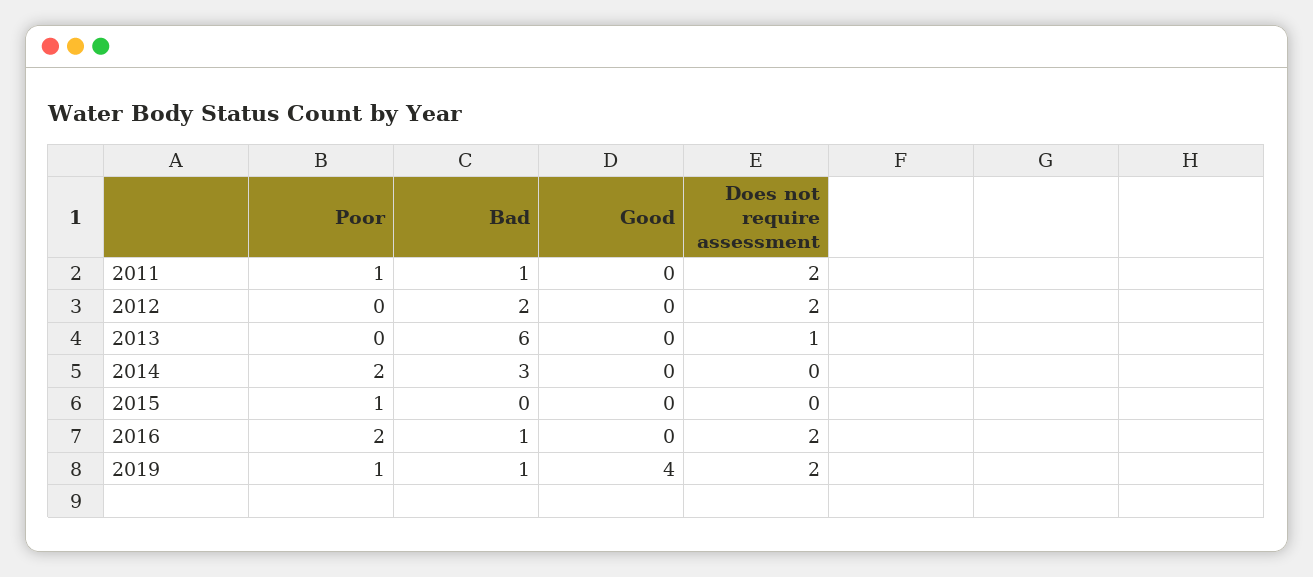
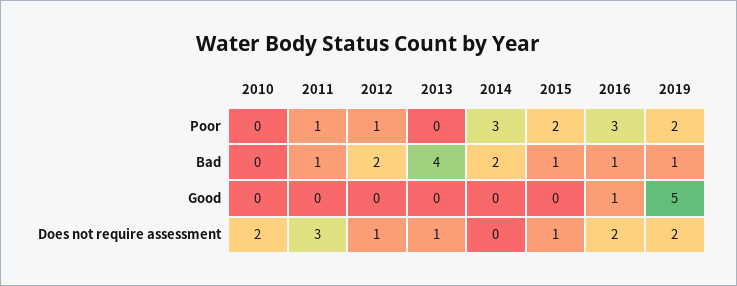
  {
    "Poor": {
      "2011": 1,
-     "2012": 0,
+     "2012": 1,
      "2013": 0,
-     "2014": 2,
+     "2014": 3,
-     "2015": 1,
+     "2015": 2,
-     "2016": 2,
+     "2016": 3,
-     "2019": 1
+     "2019": 2,
+     "2010": 0
    },
    "Bad": {
      "2011": 1,
      "2012": 2,
-     "2013": 6,
+     "2013": 4,
-     "2014": 3,
+     "2014": 2,
-     "2015": 0,
+     "2015": 1,
      "2016": 1,
-     "2019": 1
+     "2019": 1,
+     "2010": 0
    },
    "Good": {
      "2011": 0,
      "2012": 0,
      "2013": 0,
      "2014": 0,
      "2015": 0,
-     "2016": 0,
+     "2016": 1,
-     "2019": 4
+     "2019": 5,
+     "2010": 0
    },
    "Does not require assessment": {
-     "2011": 2,
+     "2011": 3,
-     "2012": 2,
+     "2012": 1,
      "2013": 1,
      "2014": 0,
-     "2015": 0,
+     "2015": 1,
      "2016": 2,
-     "2019": 2
+     "2019": 2,
+     "2010": 2
    }
  }

